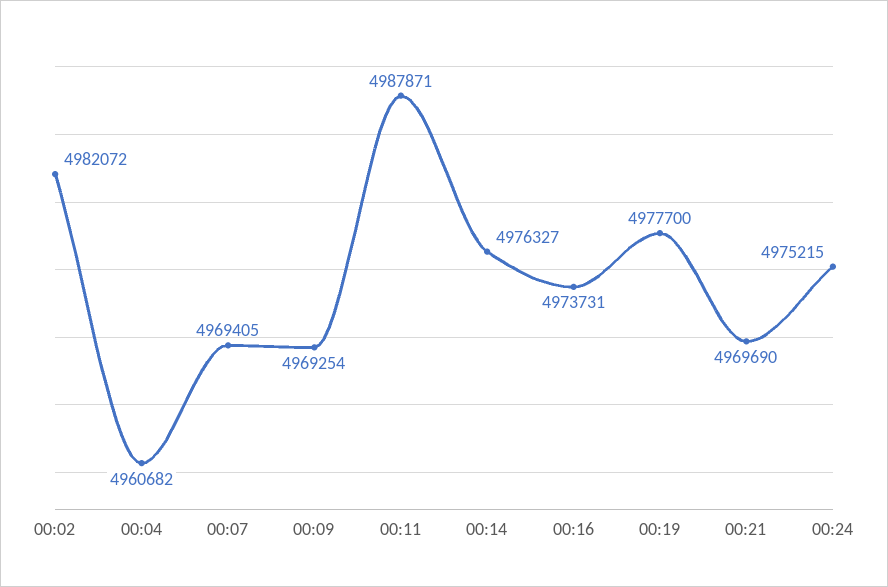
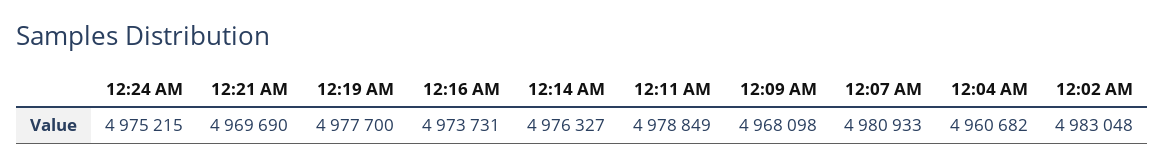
  {
-   "00:02": 4982072,
+   "00:02": 4983048,
    "00:04": 4960682,
-   "00:07": 4969405,
+   "00:07": 4980933,
-   "00:09": 4969254,
+   "00:09": 4968098,
-   "00:11": 4987871,
+   "00:11": 4978849,
    "00:14": 4976327,
    "00:16": 4973731,
    "00:19": 4977700,
    "00:21": 4969690,
    "00:24": 4975215
  }

